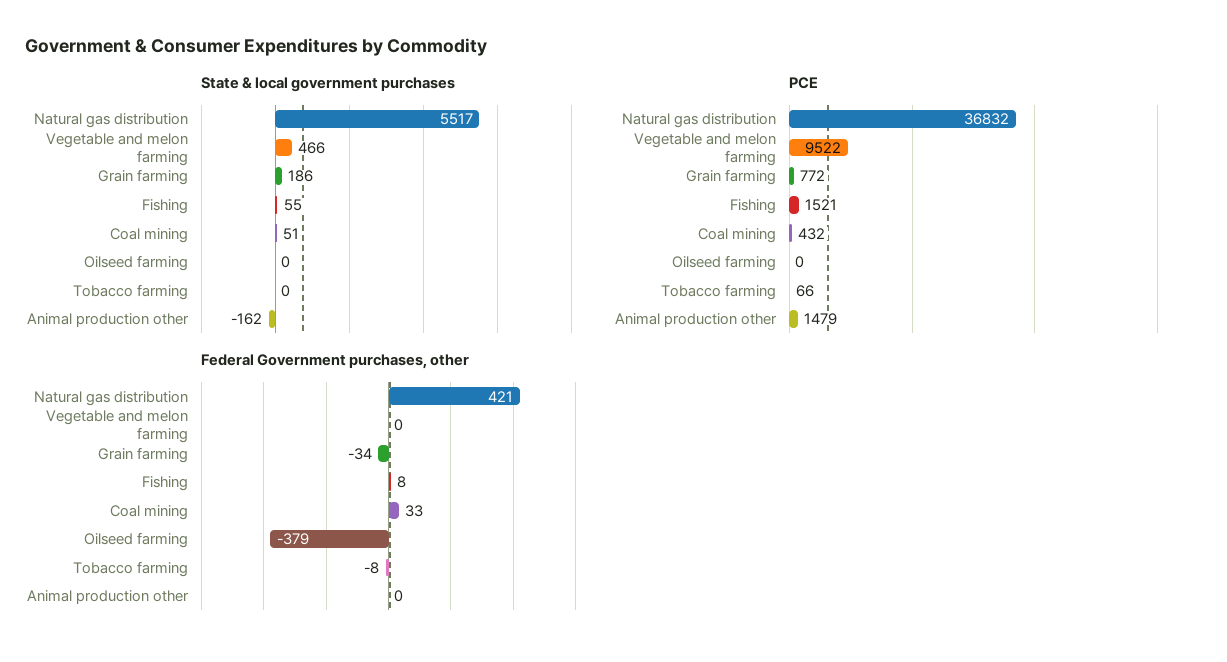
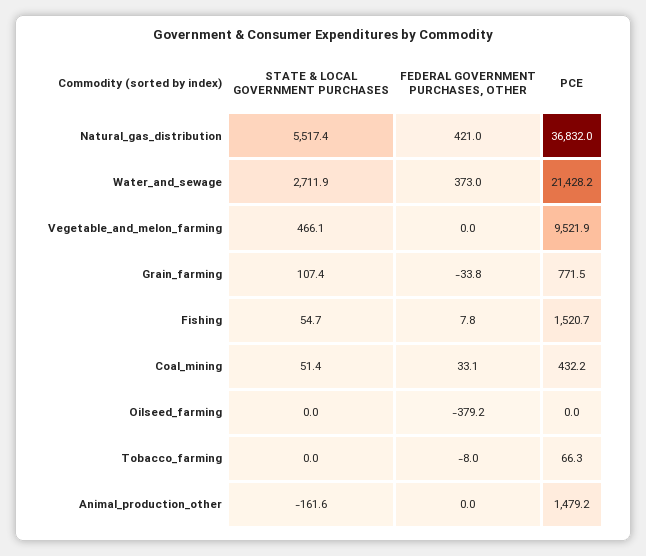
  {
    "State & local government purchases": {
      "Natural gas distribution": 5517.4,
      "Vegetable and melon farming": 466.1,
-     "Grain farming": 186,
+     "Grain farming": 107.4,
      "Fishing": 54.7,
      "Coal mining": 51.4,
      "Oilseed farming": 0,
      "Tobacco farming": 0,
-     "Animal production other": -161.6
+     "Animal production other": -161.6,
+     "Water_and_sewage": 2711.9
    },
    "PCE": {
      "Natural gas distribution": 36832,
      "Vegetable and melon farming": 9521.9,
      "Grain farming": 771.5,
      "Fishing": 1520.7,
      "Coal mining": 432.2,
      "Oilseed farming": 0,
      "Tobacco farming": 66.3,
-     "Animal production other": 1479.2
+     "Animal production other": 1479.2,
+     "Water_and_sewage": 21428.2
    },
    "Federal Government purchases, other": {
      "Natural gas distribution": 421,
      "Vegetable and melon farming": 0,
      "Grain farming": -33.8,
      "Fishing": 7.8,
      "Coal mining": 33.1,
      "Oilseed farming": -379.2,
      "Tobacco farming": -8,
-     "Animal production other": 0
+     "Animal production other": 0,
+     "Water_and_sewage": 373
    }
  }

